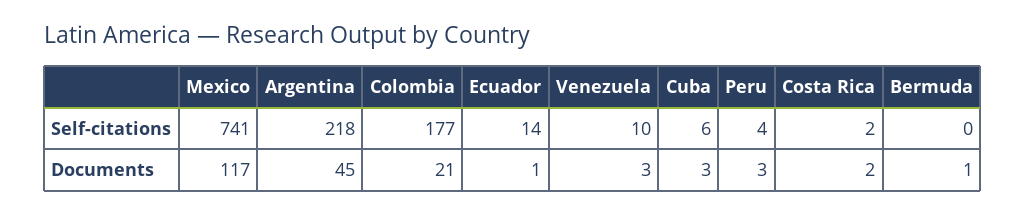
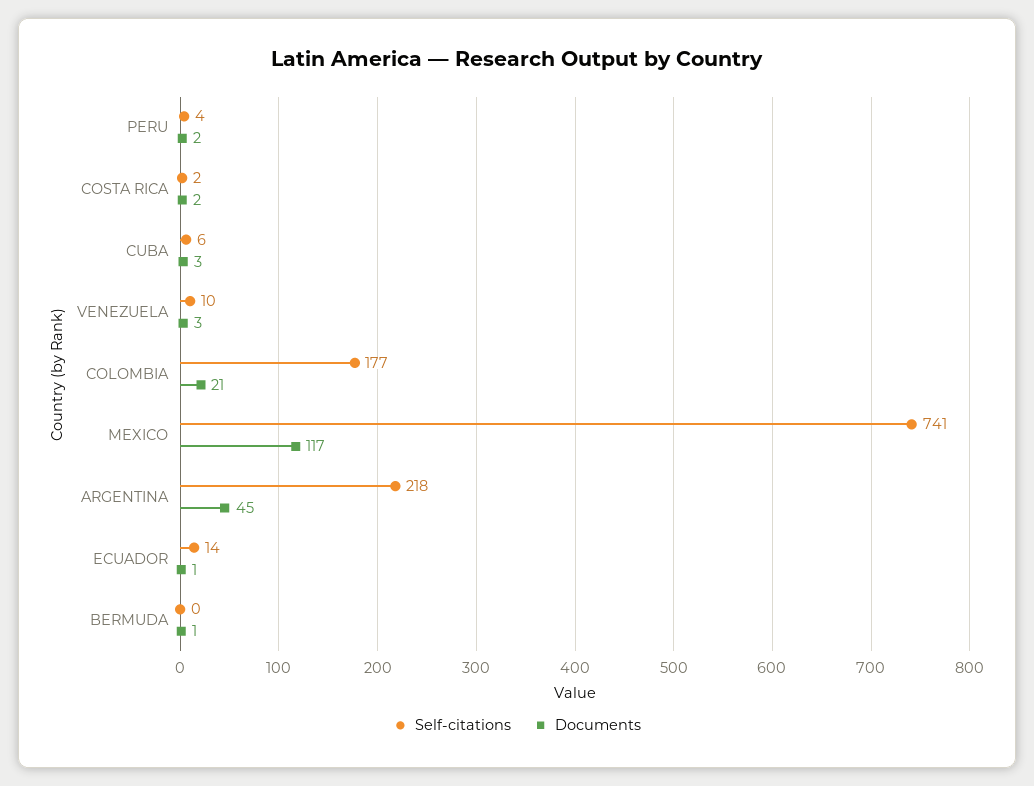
  {
    "Self-citations": {
      "Mexico": 741,
      "Argentina": 218,
      "Colombia": 177,
      "Ecuador": 14,
      "Venezuela": 10,
      "Cuba": 6,
      "Peru": 4,
      "Costa Rica": 2,
      "Bermuda": 0
    },
    "Documents": {
      "Mexico": 117,
      "Argentina": 45,
      "Colombia": 21,
      "Ecuador": 1,
      "Venezuela": 3,
      "Cuba": 3,
-     "Peru": 3,
+     "Peru": 2,
      "Costa Rica": 2,
      "Bermuda": 1
    }
  }

